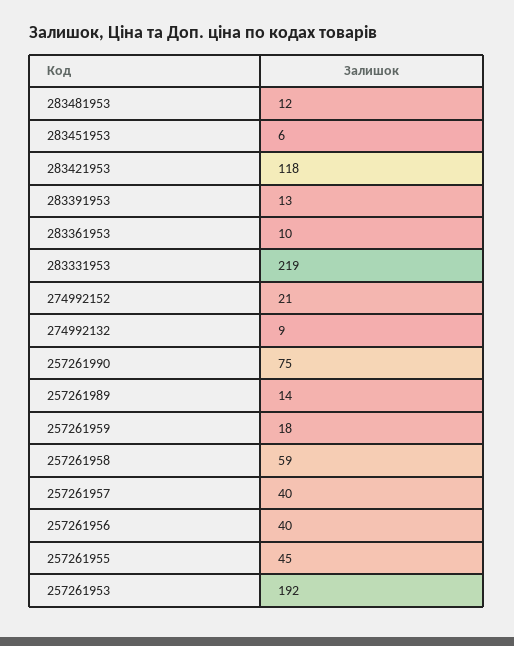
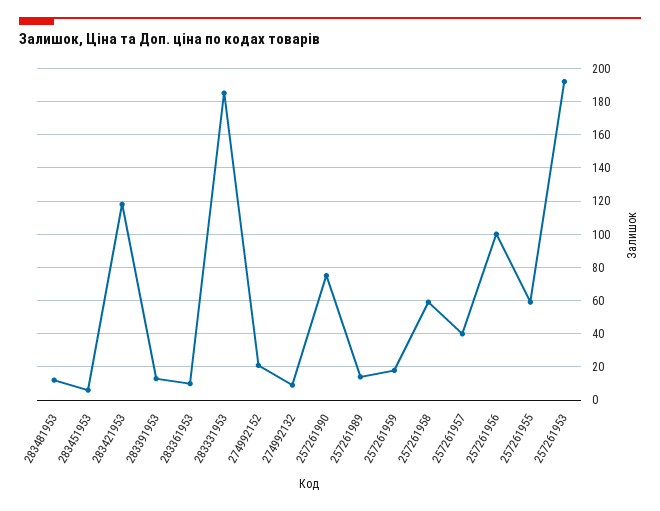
  {
    "283481953": 12,
    "283451953": 6,
    "283421953": 118,
    "283391953": 13,
    "283361953": 10,
-   "283331953": 219,
+   "283331953": 185,
    "274992152": 21,
    "274992132": 9,
    "257261990": 75,
    "257261989": 14,
    "257261959": 18,
    "257261958": 59,
    "257261957": 40,
-   "257261956": 40,
+   "257261956": 100,
-   "257261955": 45,
+   "257261955": 60,
    "257261953": 192
  }

